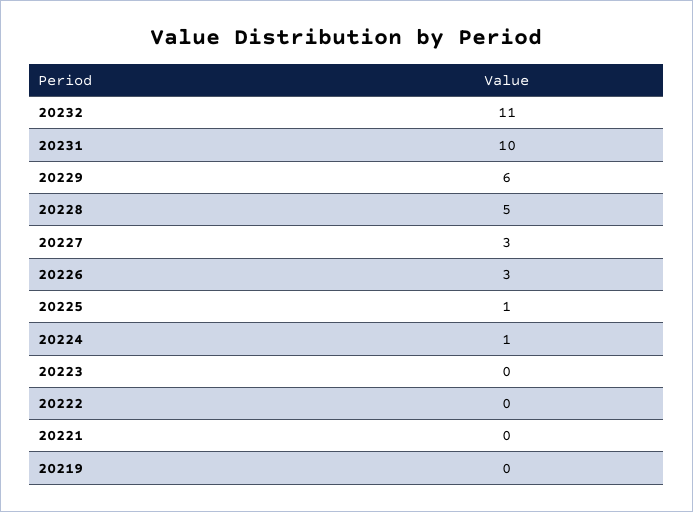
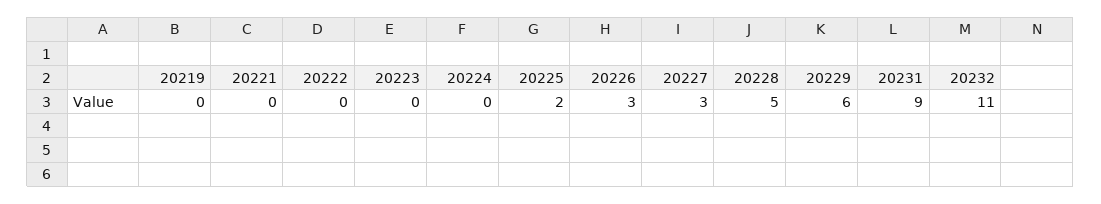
  {
    "20232": 11,
-   "20231": 10,
+   "20231": 9,
    "20229": 6,
    "20228": 5,
    "20227": 3,
    "20226": 3,
-   "20225": 1,
+   "20225": 2,
-   "20224": 1,
+   "20224": 0,
    "20223": 0,
    "20222": 0,
    "20221": 0,
    "20219": 0
  }

